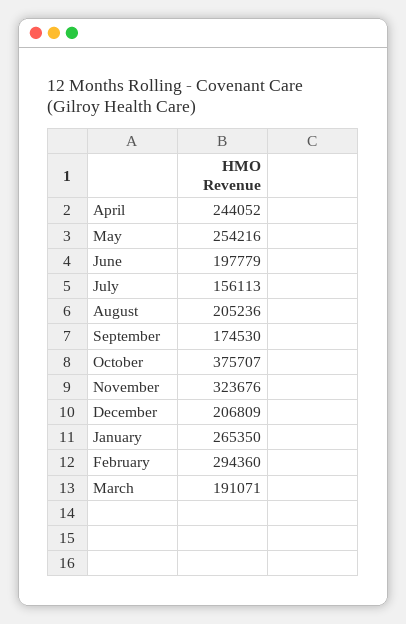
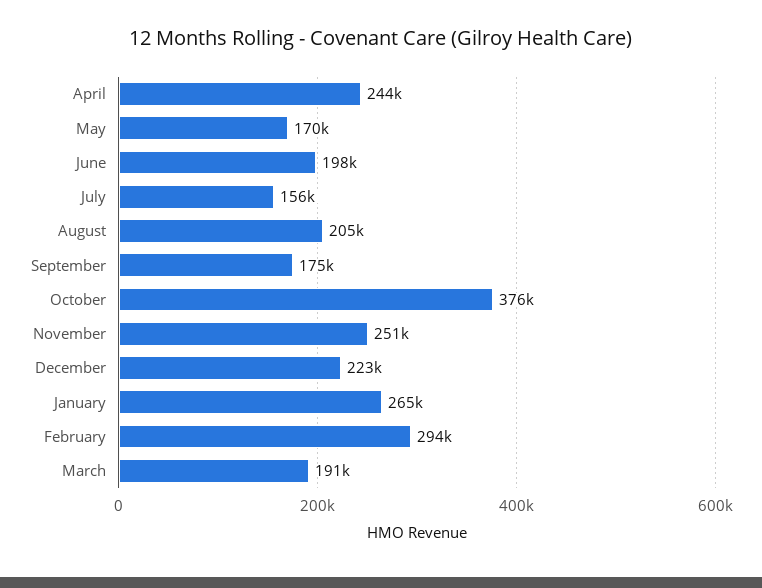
  {
    "April": 244052,
-   "May": 254216,
+   "May": 170000,
    "June": 197779,
    "July": 156113,
    "August": 205236,
    "September": 174530,
    "October": 375707,
-   "November": 323676,
+   "November": 251000,
-   "December": 206809,
+   "December": 223000,
    "January": 265350,
    "February": 294360,
    "March": 191071
  }

